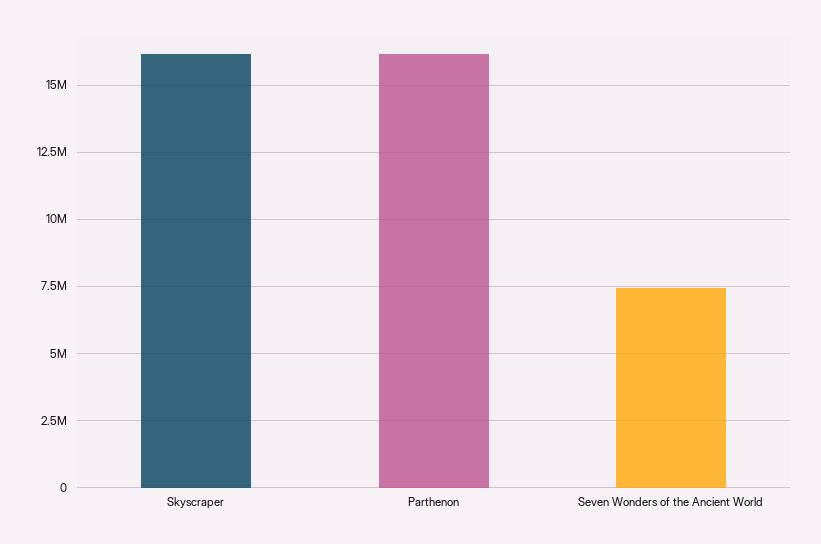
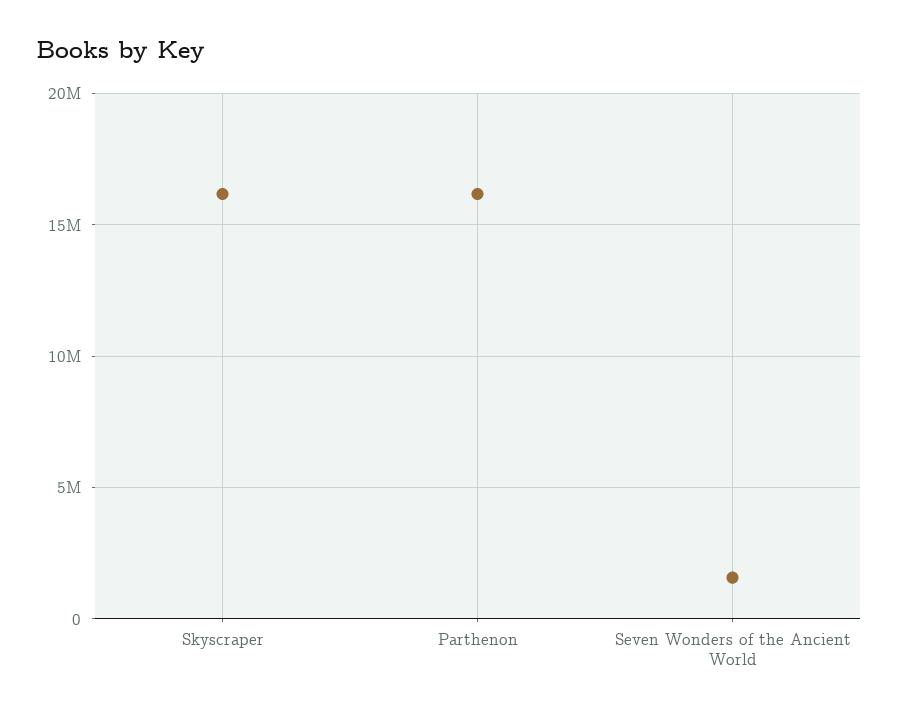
  {
    "Skyscraper": 16250000,
    "Parthenon": 16250000,
-   "Seven Wonders of the Ancient World": 7500000
+   "Seven Wonders of the Ancient World": 1500000
  }

